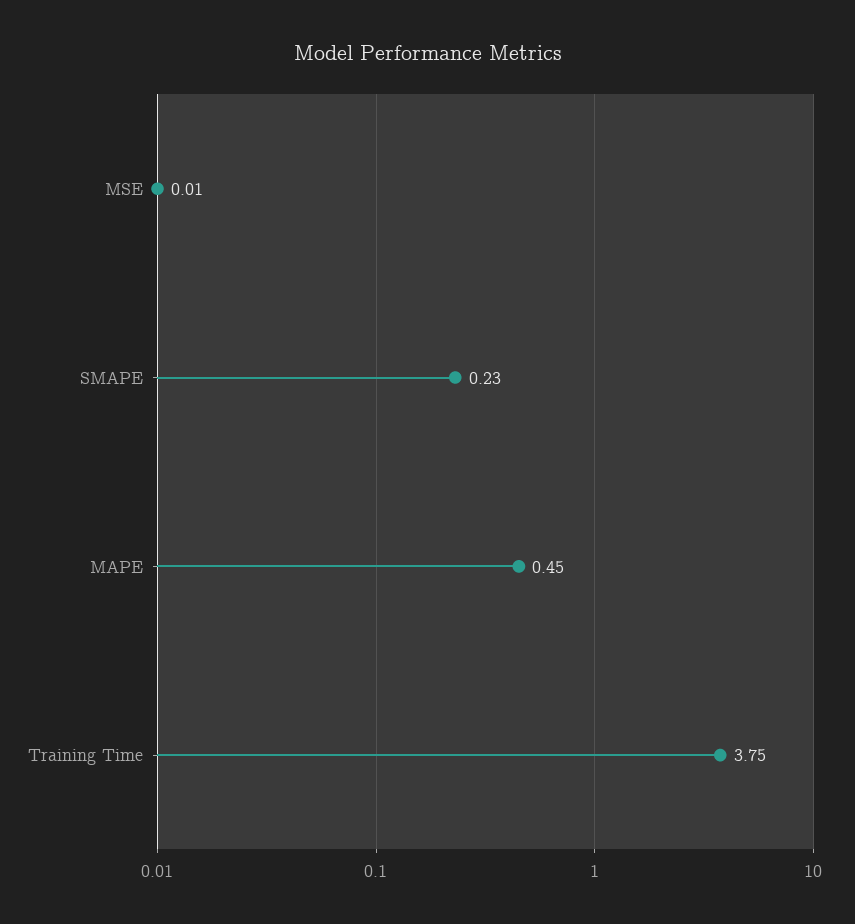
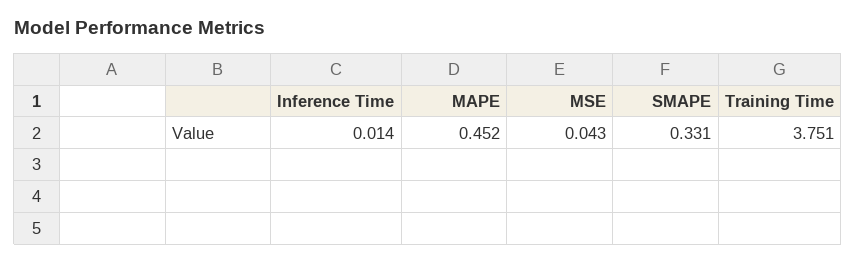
  {
-   "MSE": 0.01,
+   "MSE": 0.043,
-   "SMAPE": 0.23,
+   "SMAPE": 0.331,
    "MAPE": 0.452,
-   "Training Time": 3.751
+   "Training Time": 3.751,
+   "Inference Time": 0.014
  }

